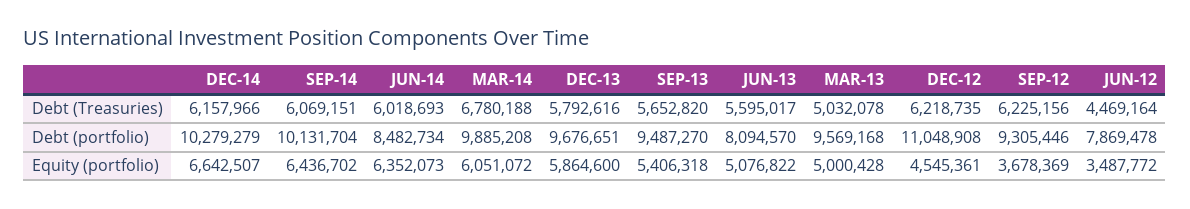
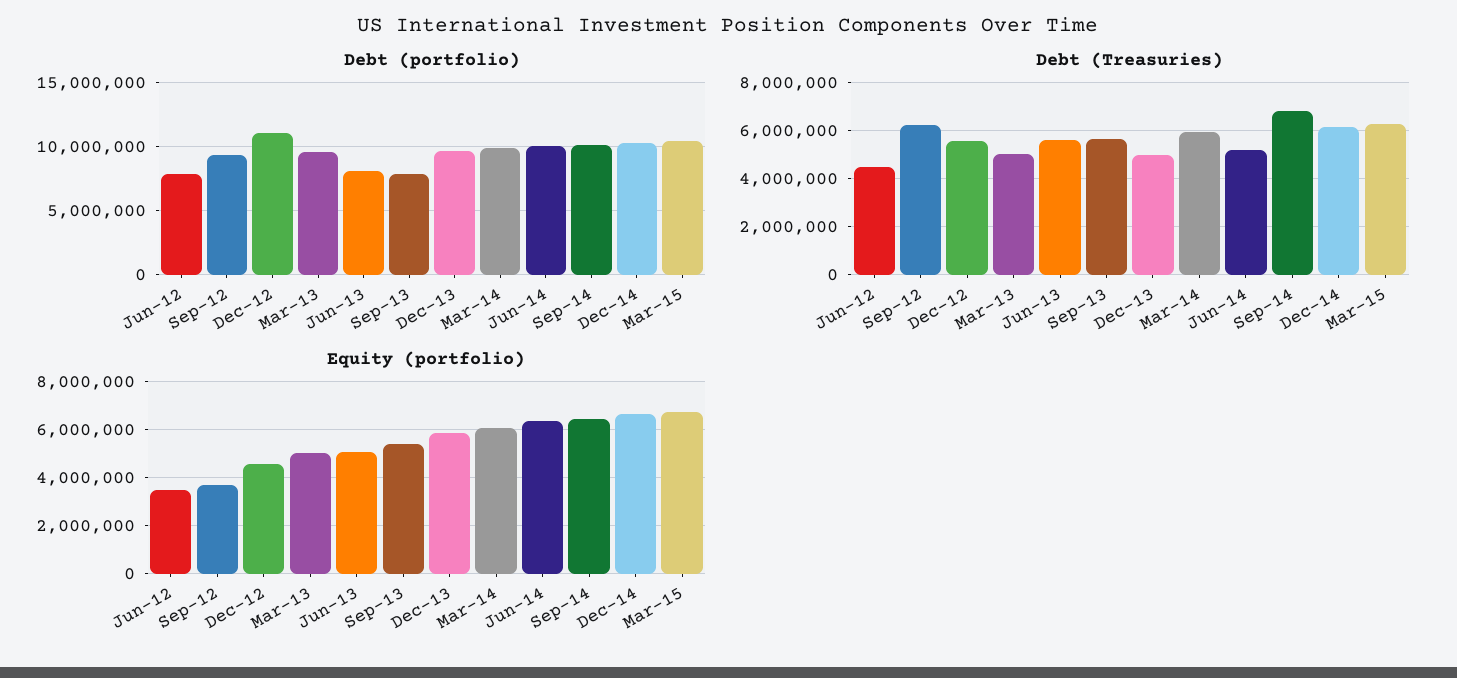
  {
    "Debt (Treasuries)": {
      "DEC-14": 6157966,
-     "SEP-14": 6069151,
+     "SEP-14": 6750000,
-     "JUN-14": 6018693,
+     "JUN-14": 5250000,
-     "MAR-14": 6780188,
+     "MAR-14": 6000000,
-     "DEC-13": 5792616,
+     "DEC-13": 5000000,
      "SEP-13": 5652820,
      "JUN-13": 5595017,
      "MAR-13": 5032078,
-     "DEC-12": 6218735,
+     "DEC-12": 5500000,
      "SEP-12": 6225156,
-     "JUN-12": 4469164
+     "JUN-12": 4469164,
+     "Mar-15": 6250000
    },
    "Debt (portfolio)": {
      "DEC-14": 10279279,
      "SEP-14": 10131704,
-     "JUN-14": 8482734,
+     "JUN-14": 10000000,
      "MAR-14": 9885208,
      "DEC-13": 9676651,
-     "SEP-13": 9487270,
+     "SEP-13": 8000000,
      "JUN-13": 8094570,
      "MAR-13": 9569168,
      "DEC-12": 11048908,
      "SEP-12": 9305446,
-     "JUN-12": 7869478
+     "JUN-12": 7869478,
+     "Mar-15": 10500000
    },
    "Equity (portfolio)": {
      "DEC-14": 6642507,
      "SEP-14": 6436702,
      "JUN-14": 6352073,
      "MAR-14": 6051072,
      "DEC-13": 5864600,
      "SEP-13": 5406318,
      "JUN-13": 5076822,
      "MAR-13": 5000428,
      "DEC-12": 4545361,
      "SEP-12": 3678369,
-     "JUN-12": 3487772
+     "JUN-12": 3487772,
+     "Mar-15": 6750000
    }
  }

